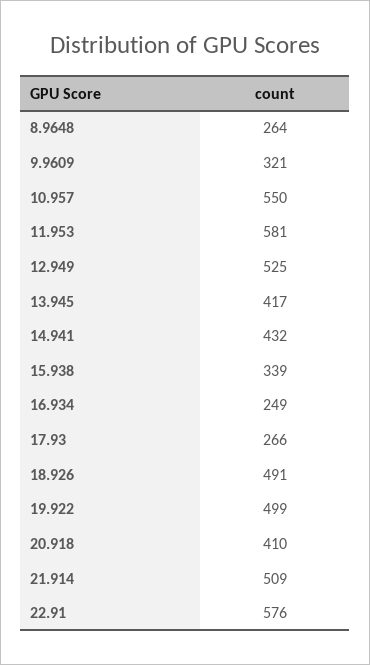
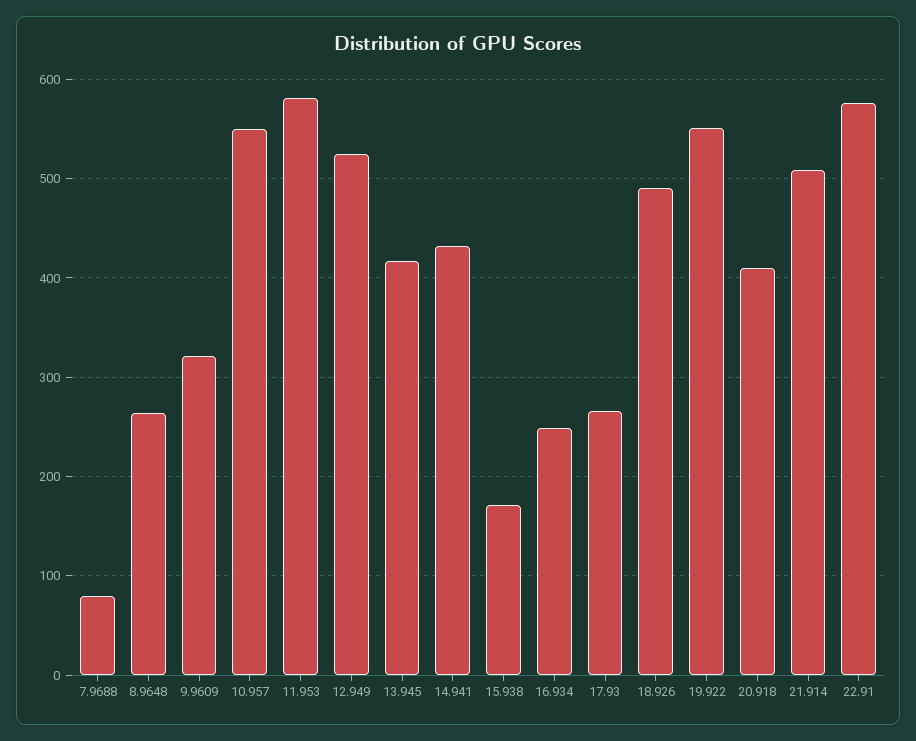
  {
    "8.9648": 264,
    "9.9609": 321,
    "10.957": 550,
    "11.953": 581,
    "12.949": 525,
    "13.945": 417,
    "14.941": 432,
-   "15.938": 339,
+   "15.938": 170,
    "16.934": 249,
    "17.93": 266,
    "18.926": 491,
-   "19.922": 499,
+   "19.922": 550,
    "20.918": 410,
    "21.914": 509,
-   "22.91": 576
+   "22.91": 576,
+   "7.9688": 80
  }

